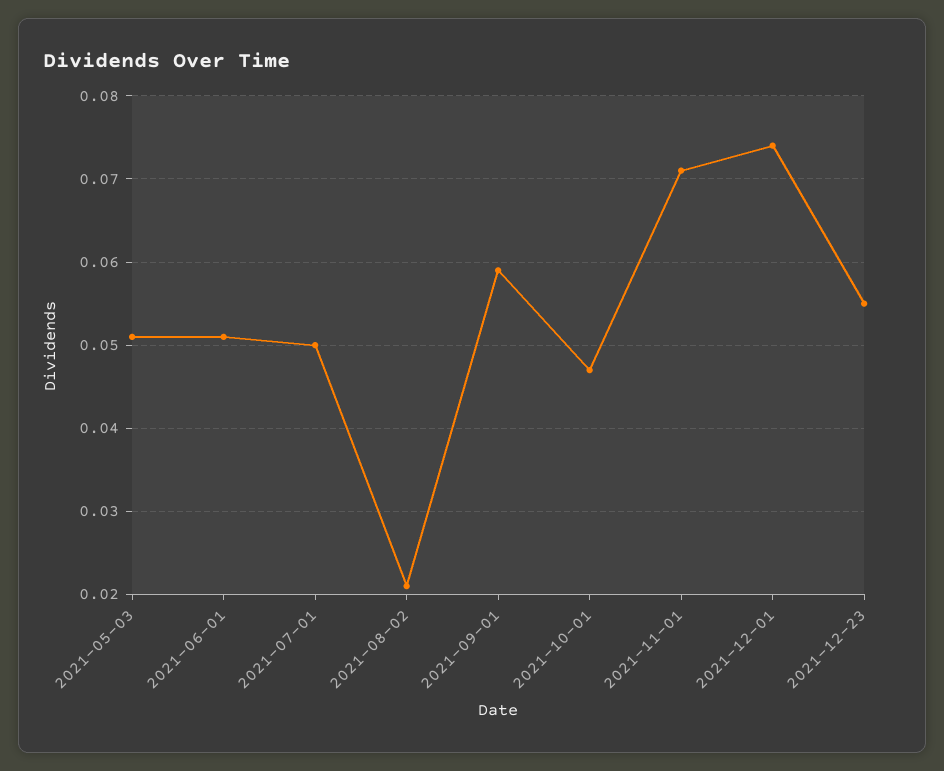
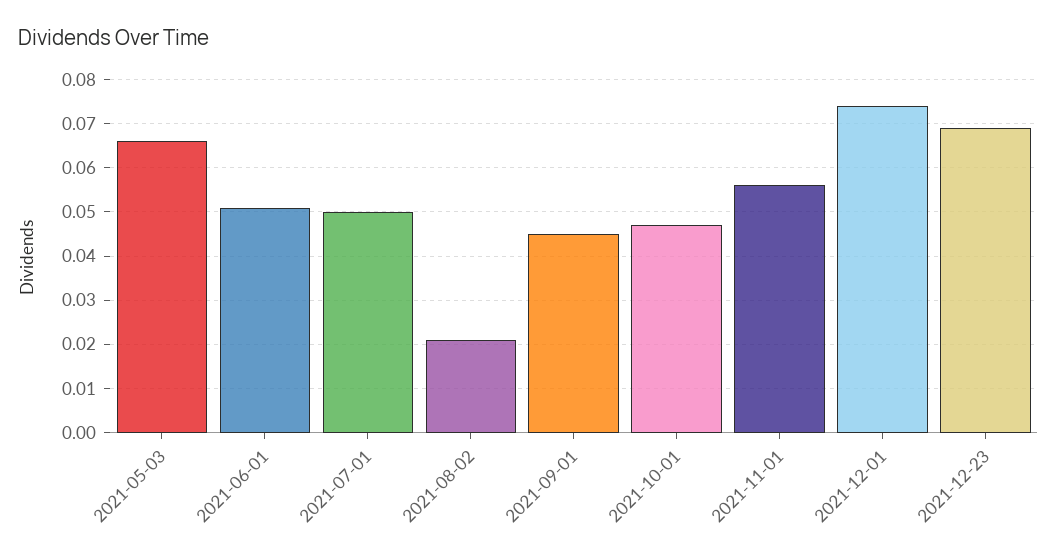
  {
-   "2021-05-03": 0.051,
+   "2021-05-03": 0.065,
    "2021-06-01": 0.051,
    "2021-07-01": 0.05,
    "2021-08-02": 0.021,
-   "2021-09-01": 0.059,
+   "2021-09-01": 0.045,
    "2021-10-01": 0.047,
-   "2021-11-01": 0.071,
+   "2021-11-01": 0.055,
    "2021-12-01": 0.074,
-   "2021-12-23": 0.055
+   "2021-12-23": 0.07
  }

